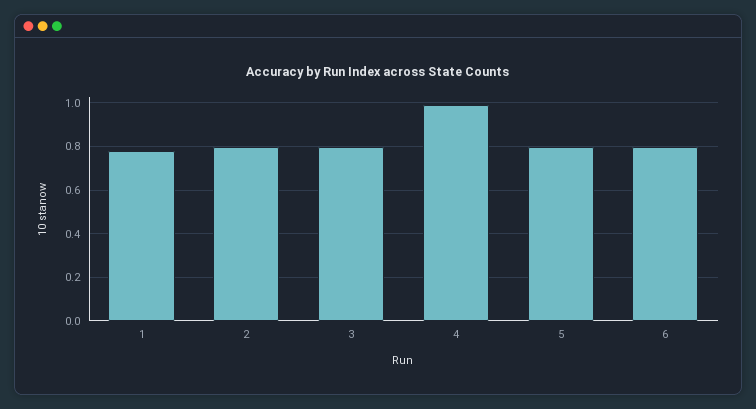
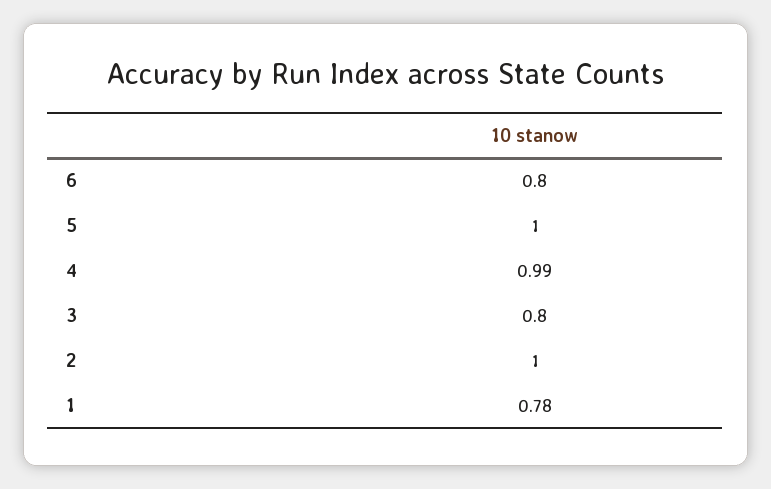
  {
    "1": 0.78,
-   "2": 0.8,
+   "2": 1,
    "3": 0.8,
    "4": 0.99,
-   "5": 0.8,
+   "5": 1,
    "6": 0.8
  }

